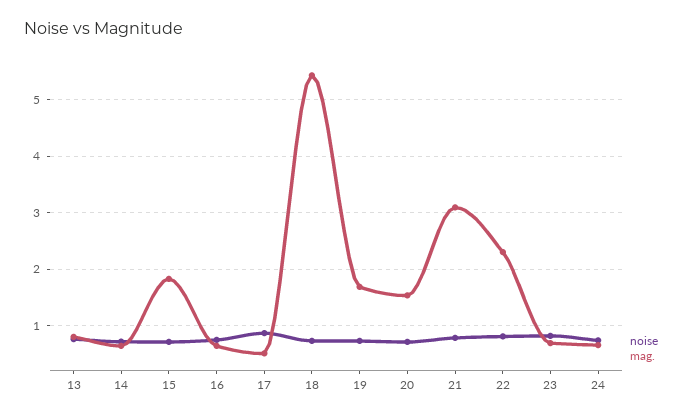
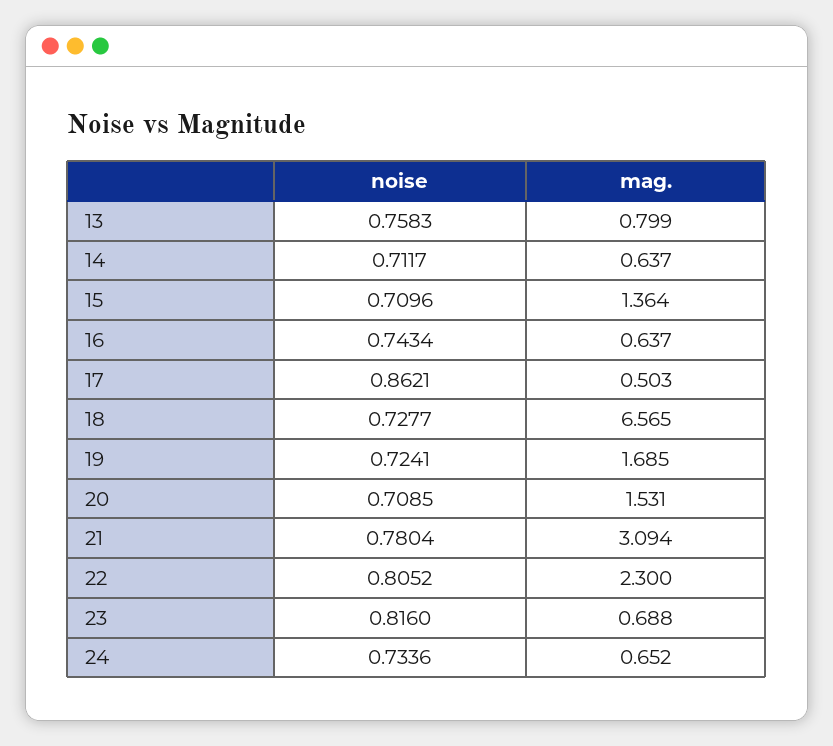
  {
    "noise": {
      "13": 0.7583,
      "14": 0.7117,
      "15": 0.7096,
      "16": 0.7434,
      "17": 0.8621,
      "18": 0.7277,
      "19": 0.7241,
      "20": 0.7085,
      "21": 0.7804,
      "22": 0.8052,
      "23": 0.816,
      "24": 0.7336
    },
    "mag.": {
      "13": 0.799,
      "14": 0.637,
-     "15": 1.8,
+     "15": 1.364,
      "16": 0.637,
      "17": 0.503,
-     "18": 5.4,
+     "18": 6.565,
      "19": 1.685,
      "20": 1.531,
      "21": 3.094,
      "22": 2.3,
      "23": 0.688,
      "24": 0.652
    }
  }

